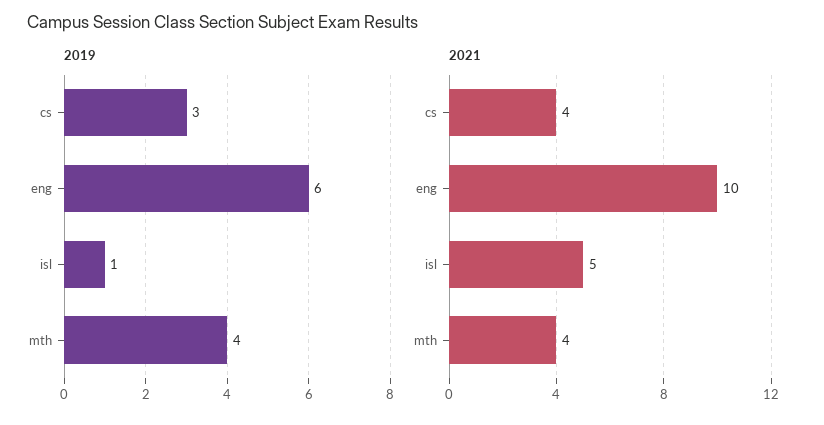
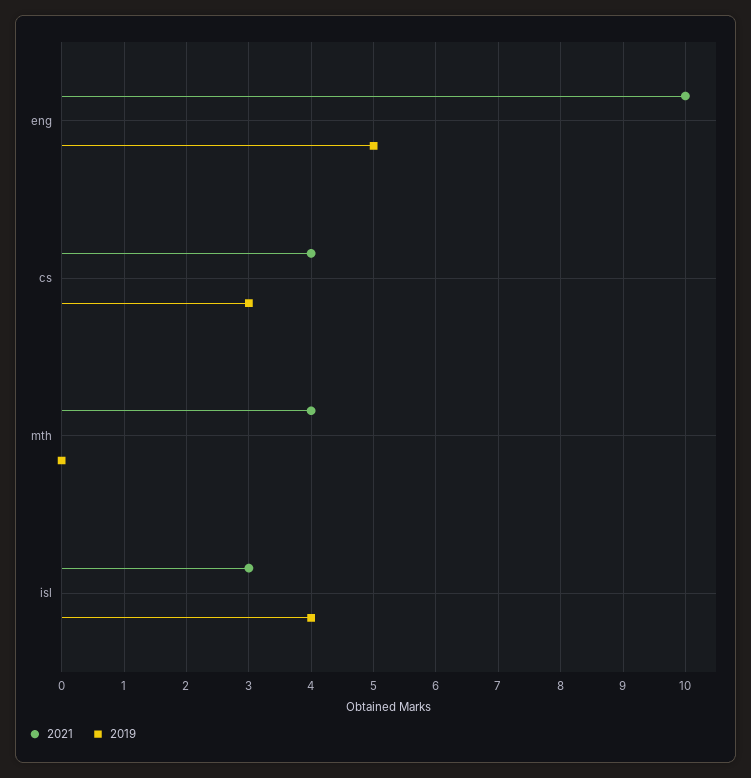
  {
    "2019": {
      "cs": 3,
-     "eng": 6,
+     "eng": 5,
-     "isl": 1,
+     "isl": 4,
-     "mth": 4
+     "mth": 0
    },
    "2021": {
      "cs": 4,
      "eng": 10,
-     "isl": 5,
+     "isl": 3,
      "mth": 4
    }
  }

